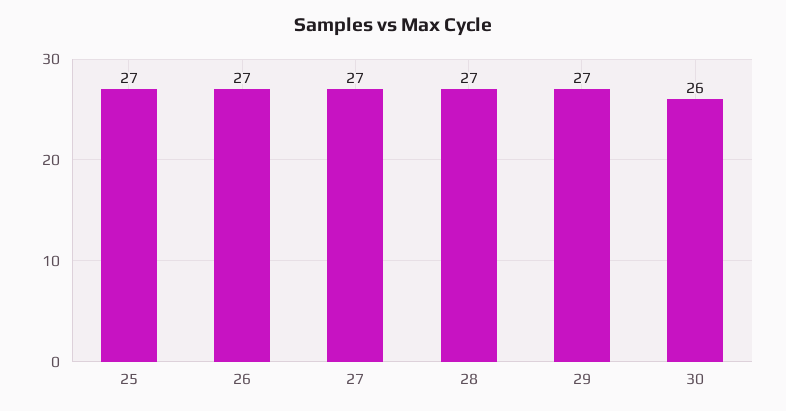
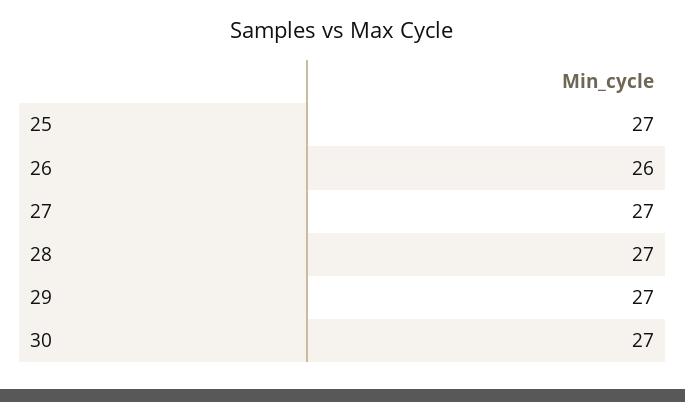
  {
    "25": 27,
-   "26": 27,
+   "26": 26,
    "27": 27,
    "28": 27,
    "29": 27,
-   "30": 26
+   "30": 27
  }

